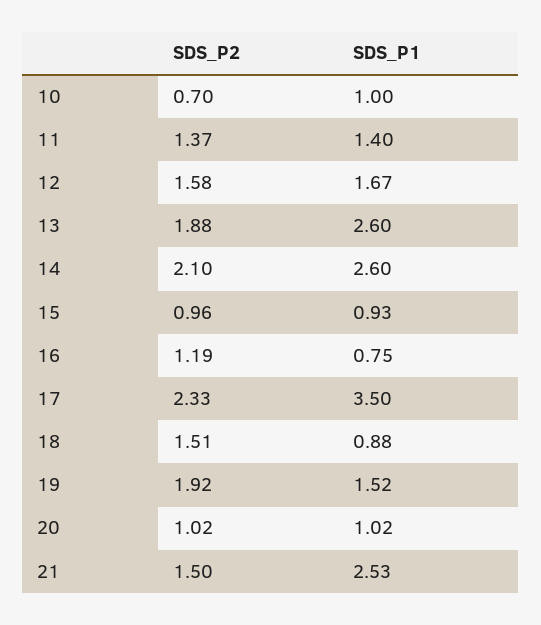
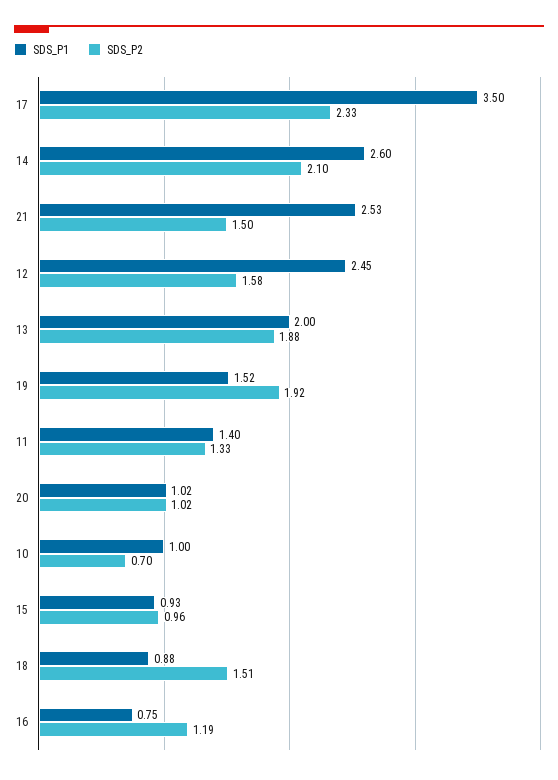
  {
    "SDS_P2": {
      "10": 0.7,
-     "11": 1.37,
+     "11": 1.33,
      "12": 1.58,
      "13": 1.88,
      "14": 2.1,
      "15": 0.96,
      "16": 1.19,
      "17": 2.33,
      "18": 1.51,
      "19": 1.92,
      "20": 1.02,
      "21": 1.5
    },
    "SDS_P1": {
      "10": 1,
      "11": 1.4,
-     "12": 1.67,
+     "12": 2.45,
-     "13": 2.6,
+     "13": 2,
      "14": 2.6,
      "15": 0.93,
      "16": 0.75,
      "17": 3.5,
      "18": 0.88,
      "19": 1.52,
      "20": 1.02,
      "21": 2.53
    }
  }

